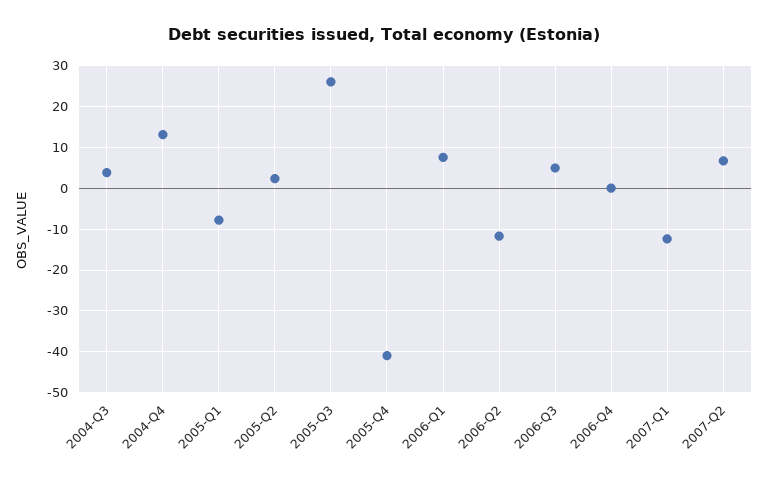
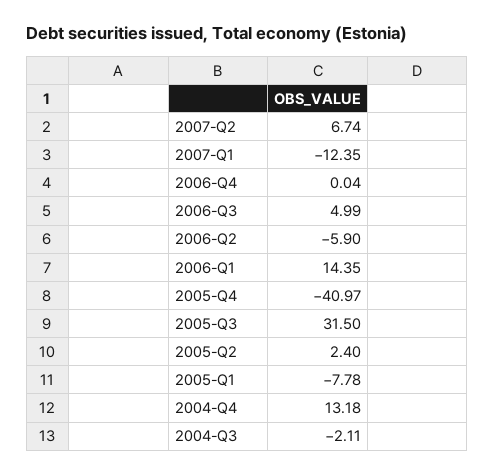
  {
-   "2004-Q3": 4,
+   "2004-Q3": -2.11,
    "2004-Q4": 13.18,
    "2005-Q1": -7.78,
    "2005-Q2": 2.4,
-   "2005-Q3": 26,
+   "2005-Q3": 31.5,
    "2005-Q4": -40.97,
-   "2006-Q1": 8,
+   "2006-Q1": 14.35,
-   "2006-Q2": -12,
+   "2006-Q2": -5.9,
    "2006-Q3": 4.99,
    "2006-Q4": 0.04,
    "2007-Q1": -12.35,
    "2007-Q2": 6.74
  }

